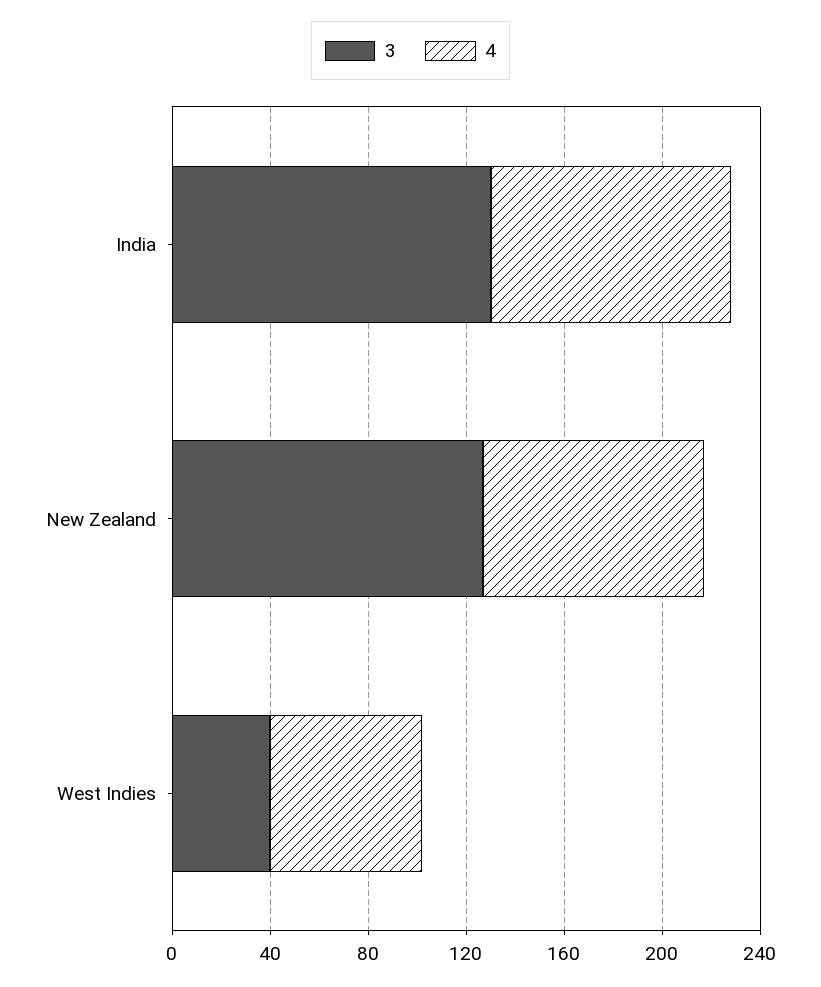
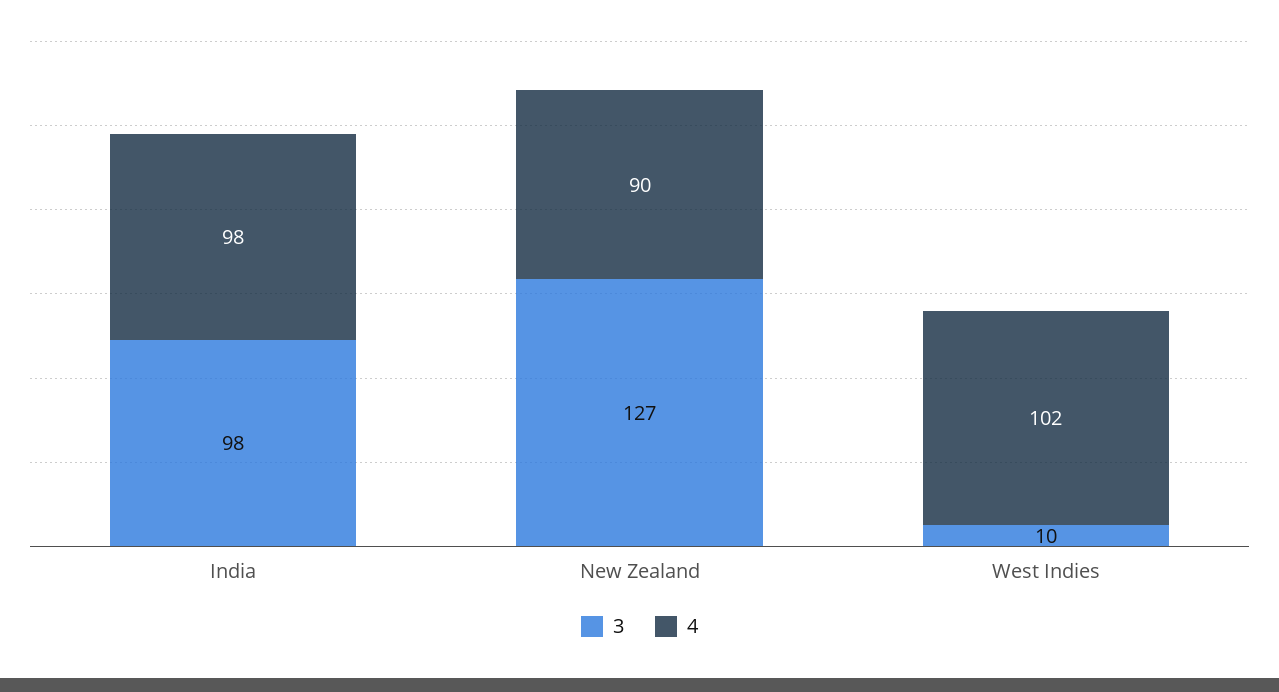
  {
    "3": {
-     "India": 130,
+     "India": 98,
      "New Zealand": 127,
-     "West Indies": 40
+     "West Indies": 10
    },
    "4": {
      "India": 98,
      "New Zealand": 90,
-     "West Indies": 60
+     "West Indies": 102
    }
  }

